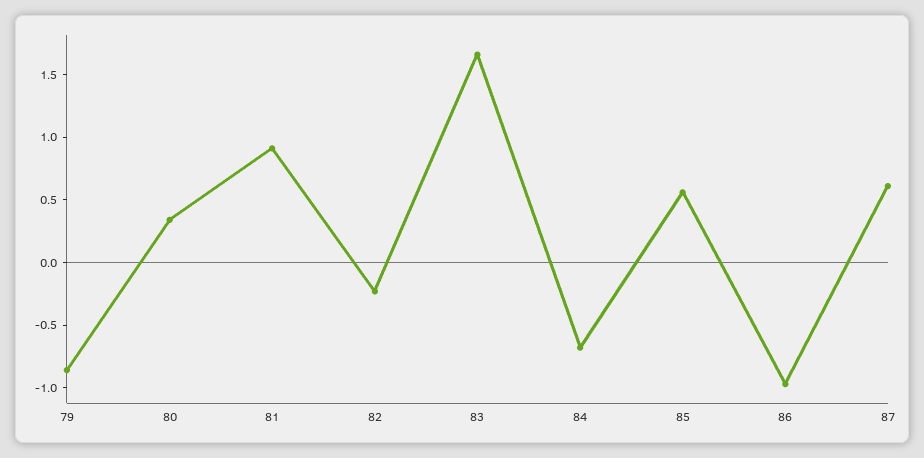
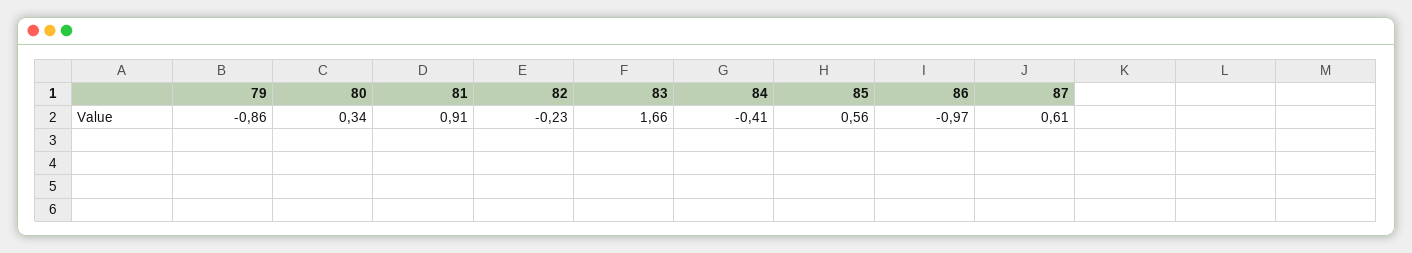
  {
    "79": -0.86,
    "80": 0.34,
    "81": 0.91,
    "82": -0.23,
    "83": 1.66,
-   "84": -0.7,
+   "84": -0.41,
    "85": 0.56,
    "86": -0.97,
    "87": 0.61
  }

